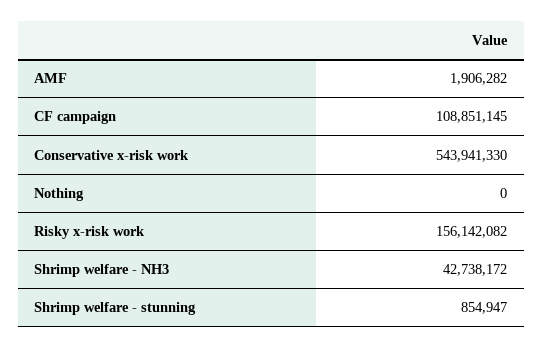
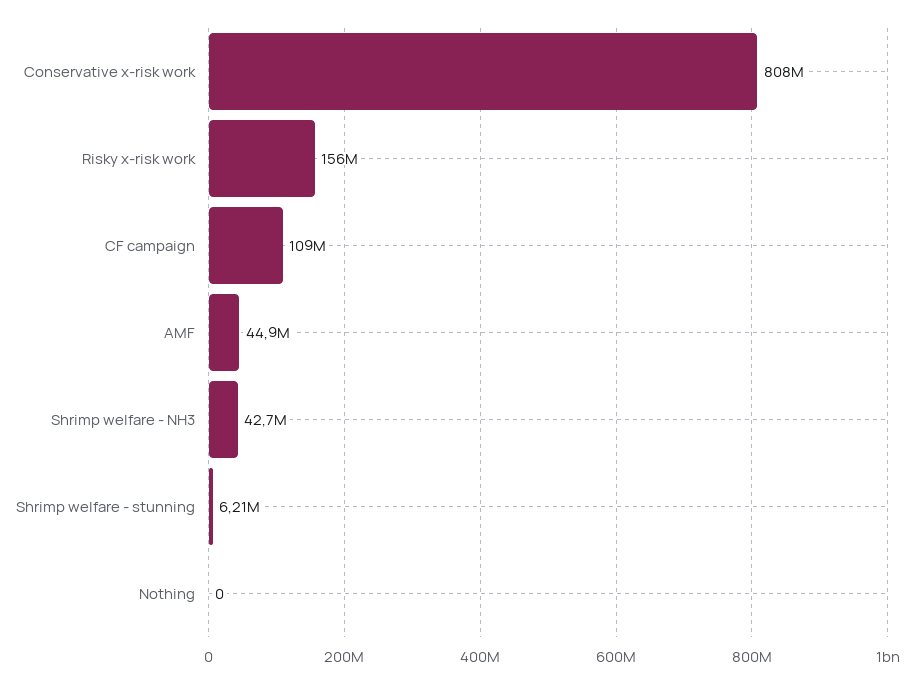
  {
-   "AMF": 1906282,
+   "AMF": 44900000,
    "CF campaign": 108851145,
-   "Conservative x-risk work": 543941330,
+   "Conservative x-risk work": 808000000,
    "Nothing": 0,
    "Risky x-risk work": 156142082,
    "Shrimp welfare - NH3": 42738172,
-   "Shrimp welfare - stunning": 854947
+   "Shrimp welfare - stunning": 6210000
  }

